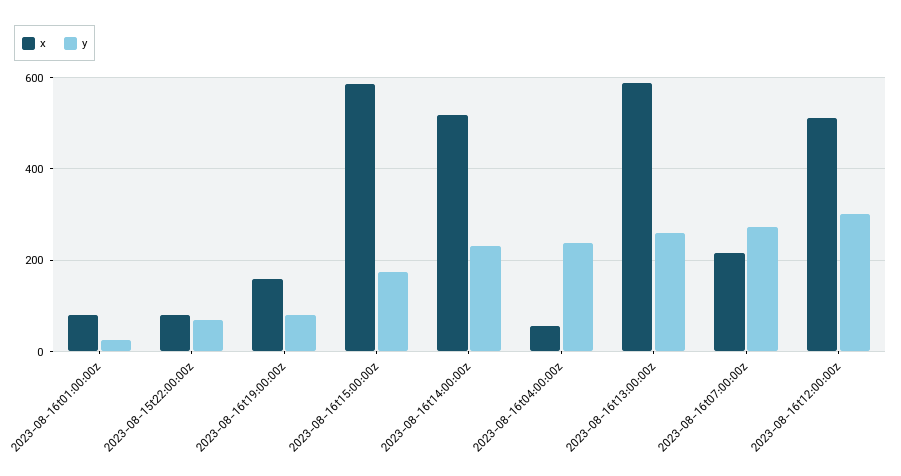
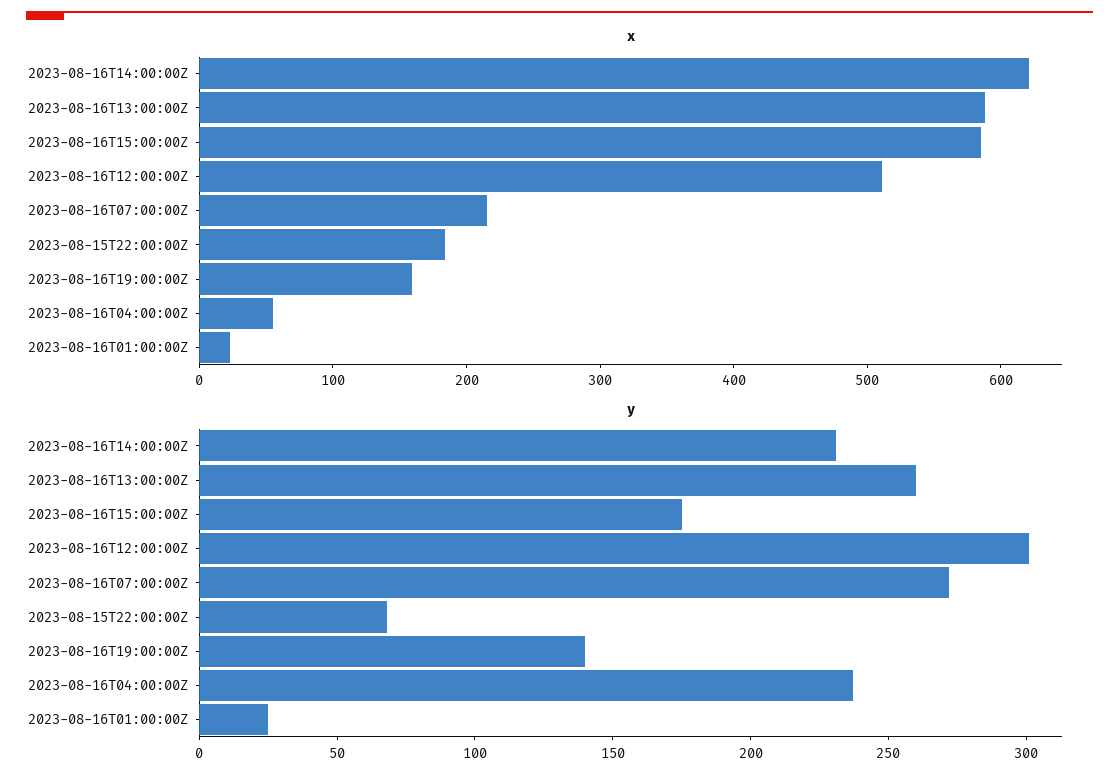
  {
    "x": {
-     "2023-08-16t01:00:00z": 80,
+     "2023-08-16t01:00:00z": 20,
-     "2023-08-15t22:00:00z": 80,
+     "2023-08-15t22:00:00z": 180,
      "2023-08-16t19:00:00z": 160,
      "2023-08-16t15:00:00z": 580,
-     "2023-08-16t14:00:00z": 520,
+     "2023-08-16t14:00:00z": 620,
      "2023-08-16t04:00:00z": 60,
      "2023-08-16t13:00:00z": 580,
      "2023-08-16t07:00:00z": 220,
      "2023-08-16t12:00:00z": 520
    },
    "y": {
      "2023-08-16t01:00:00z": 30,
      "2023-08-15t22:00:00z": 70,
-     "2023-08-16t19:00:00z": 80,
+     "2023-08-16t19:00:00z": 140,
      "2023-08-16t15:00:00z": 180,
      "2023-08-16t14:00:00z": 230,
      "2023-08-16t04:00:00z": 240,
      "2023-08-16t13:00:00z": 260,
      "2023-08-16t07:00:00z": 270,
      "2023-08-16t12:00:00z": 300
    }
  }

